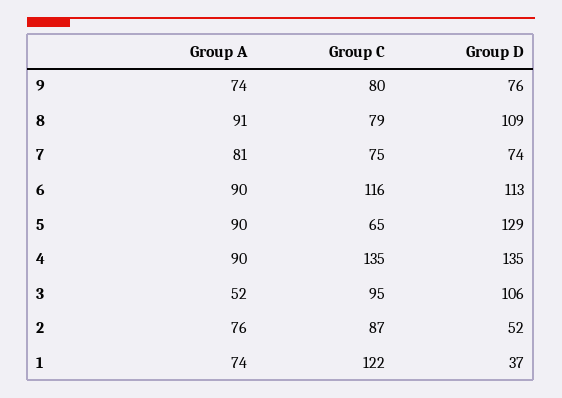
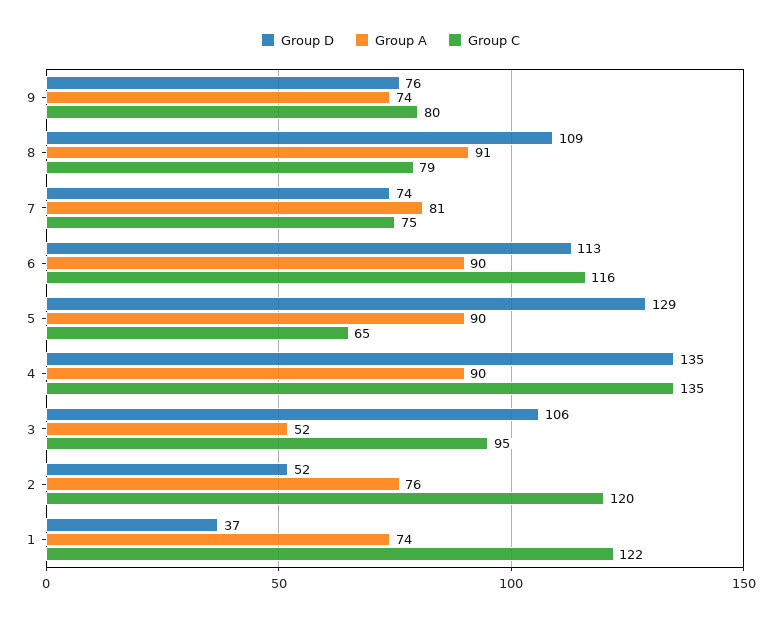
  {
    "Group A": {
      "9": 74,
      "8": 91,
      "7": 81,
      "6": 90,
      "5": 90,
      "4": 90,
      "3": 52,
      "2": 76,
      "1": 74
    },
    "Group C": {
      "9": 80,
      "8": 79,
      "7": 75,
      "6": 116,
      "5": 65,
      "4": 135,
      "3": 95,
-     "2": 87,
+     "2": 120,
      "1": 122
    },
    "Group D": {
      "9": 76,
      "8": 109,
      "7": 74,
      "6": 113,
      "5": 129,
      "4": 135,
      "3": 106,
      "2": 52,
      "1": 37
    }
  }

